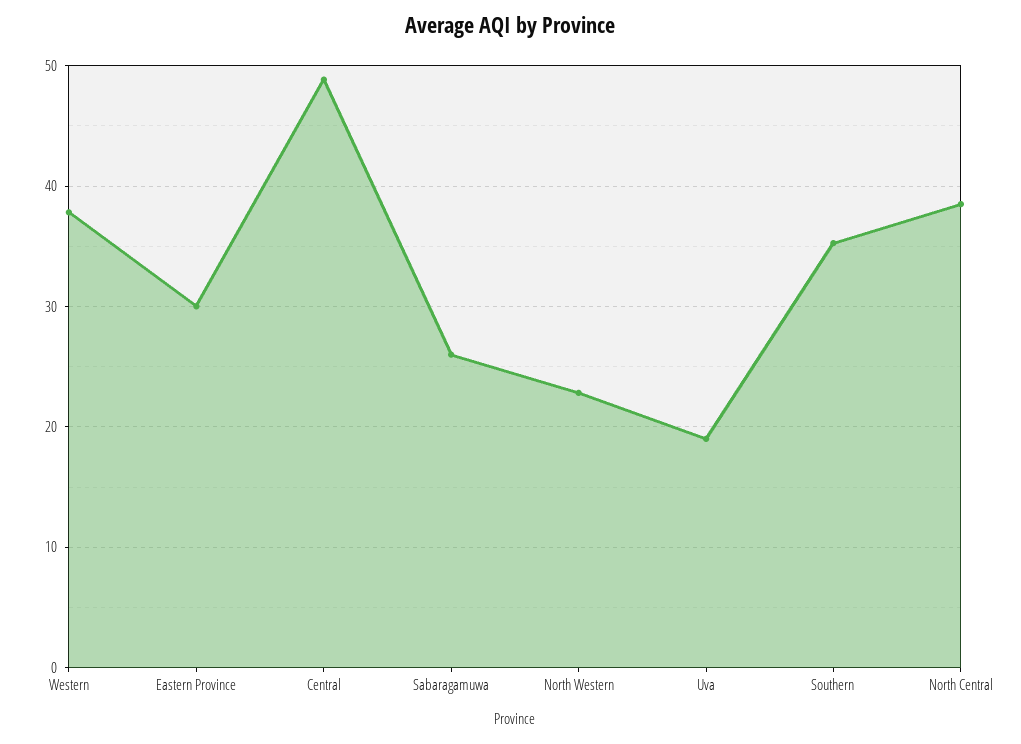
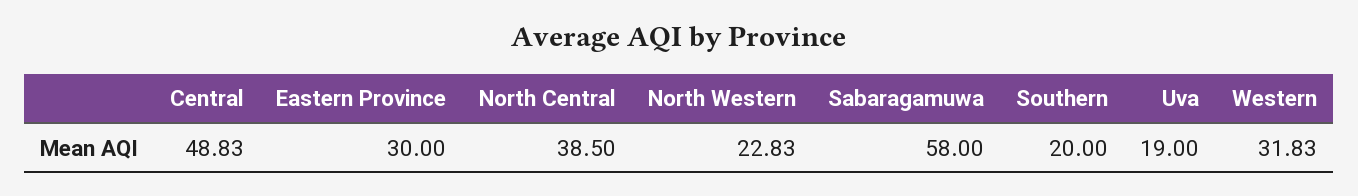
  {
-   "Western": 38,
+   "Western": 31.83,
    "Eastern Province": 30,
    "Central": 48.83,
-   "Sabaragamuwa": 26,
+   "Sabaragamuwa": 58,
    "North Western": 22.83,
    "Uva": 19,
-   "Southern": 35,
+   "Southern": 20,
    "North Central": 38.5
  }

